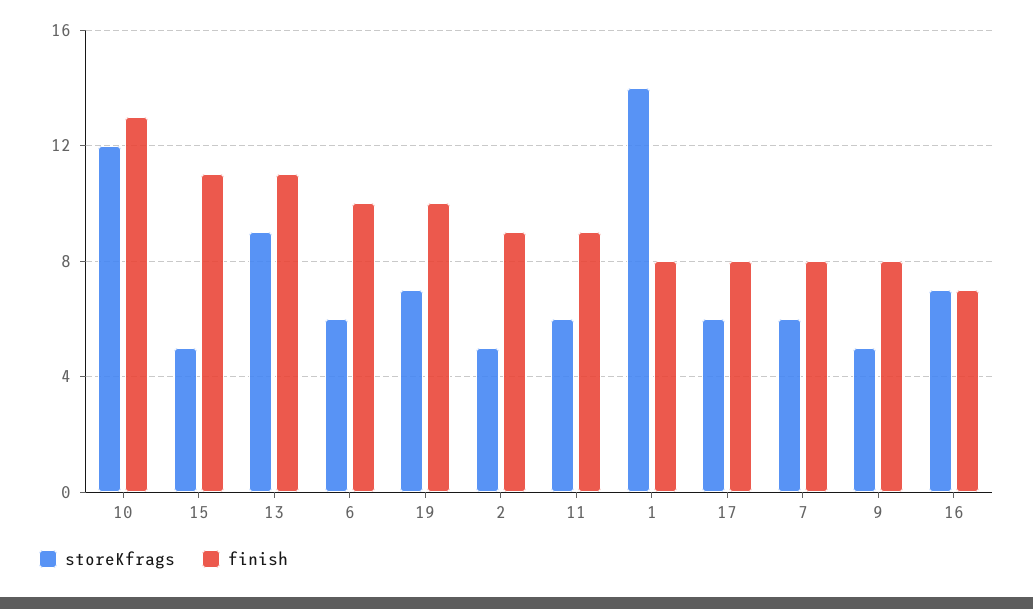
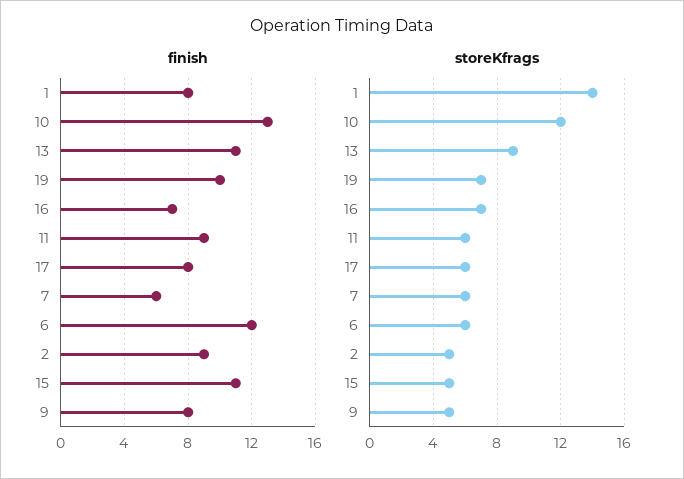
  {
    "storeKfrags": {
      "10": 12,
      "15": 5,
      "13": 9,
      "6": 6,
      "19": 7,
      "2": 5,
      "11": 6,
      "1": 14,
      "17": 6,
      "7": 6,
      "9": 5,
      "16": 7
    },
    "finish": {
      "10": 13,
      "15": 11,
      "13": 11,
-     "6": 10,
+     "6": 12,
      "19": 10,
      "2": 9,
      "11": 9,
      "1": 8,
      "17": 8,
-     "7": 8,
+     "7": 6,
      "9": 8,
      "16": 7
    }
  }

